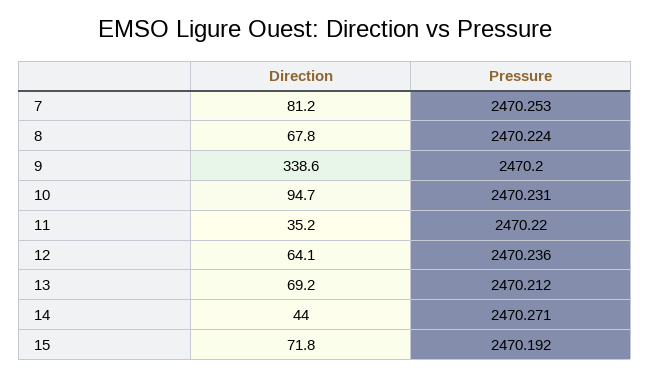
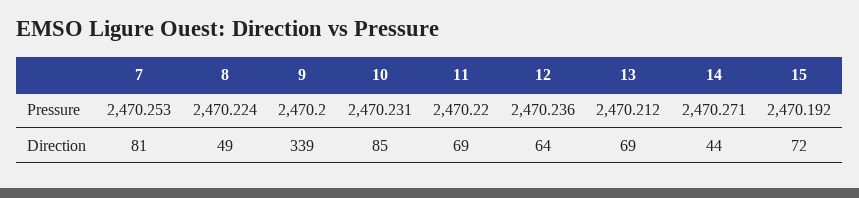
  {
    "Direction": {
      "7": 81.2,
-     "8": 67.8,
+     "8": 49,
      "9": 338.6,
-     "10": 94.7,
+     "10": 85,
-     "11": 35.2,
+     "11": 69,
      "12": 64.1,
      "13": 69.2,
      "14": 44,
      "15": 71.8
    },
    "Pressure": {
      "7": 2470.253,
      "8": 2470.224,
      "9": 2470.2,
      "10": 2470.231,
      "11": 2470.22,
      "12": 2470.236,
      "13": 2470.212,
      "14": 2470.271,
      "15": 2470.192
    }
  }

